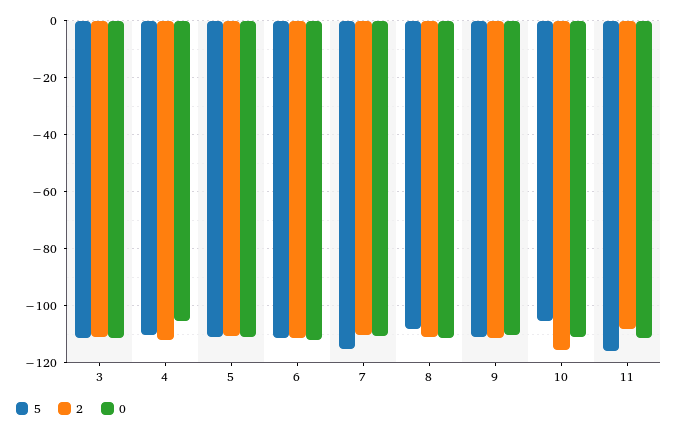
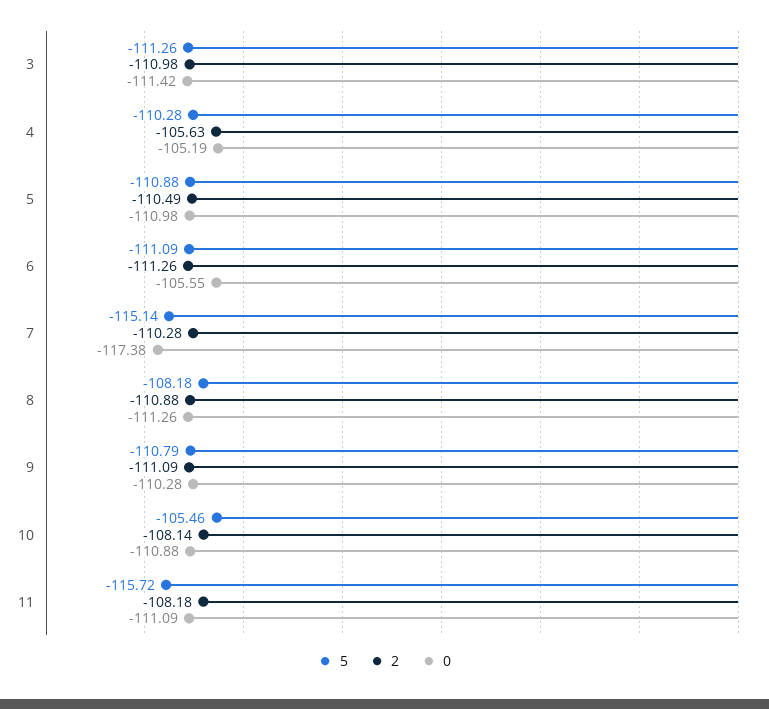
  {
    "5": {
      "3": -111.26,
      "4": -110.28,
      "5": -110.88,
      "6": -111.09,
      "7": -115.14,
      "8": -108.18,
      "9": -110.79,
      "10": -105.46,
      "11": -115.72
    },
    "2": {
      "3": -110.98,
-     "4": -112.5,
+     "4": -105.63,
      "5": -110.49,
      "6": -111.26,
      "7": -110.28,
      "8": -110.88,
      "9": -111.09,
-     "10": -115,
+     "10": -108.14,
      "11": -108.18
    },
    "0": {
      "3": -111.42,
      "4": -105.19,
      "5": -110.98,
-     "6": -112.5,
+     "6": -105.55,
-     "7": -110,
+     "7": -117.38,
      "8": -111.26,
      "9": -110.28,
      "10": -110.88,
      "11": -111.09
    }
  }

